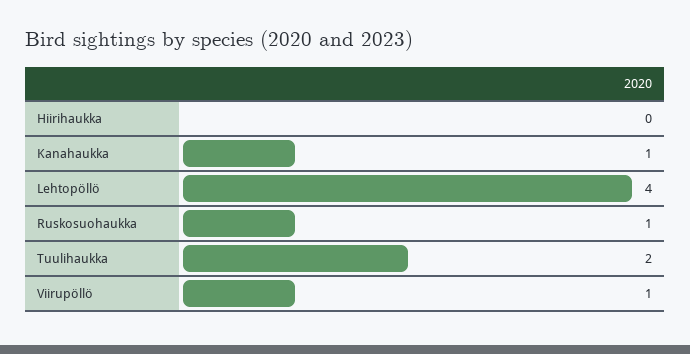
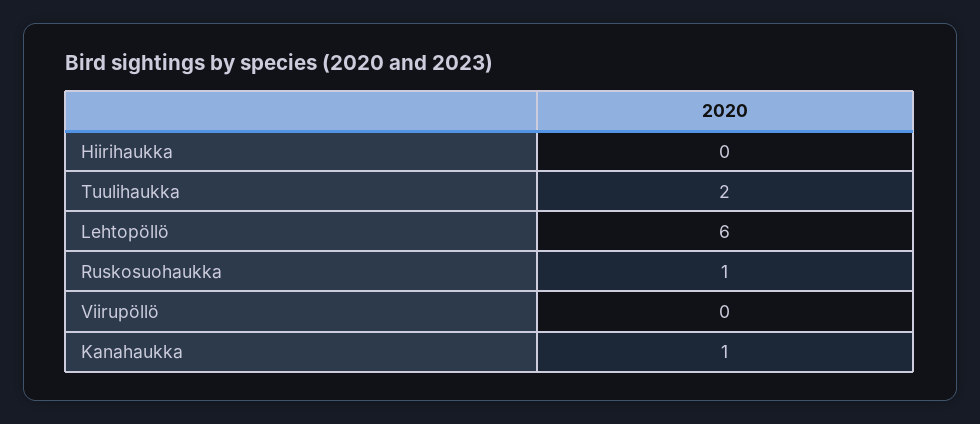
  {
    "Hiirihaukka": 0,
    "Kanahaukka": 1,
-   "Lehtopöllö": 4,
+   "Lehtopöllö": 6,
    "Ruskosuohaukka": 1,
    "Tuulihaukka": 2,
-   "Viirupöllö": 1
+   "Viirupöllö": 0
  }

